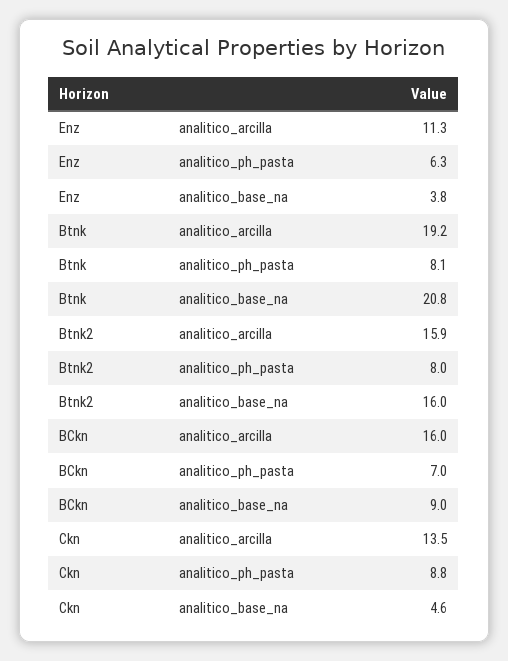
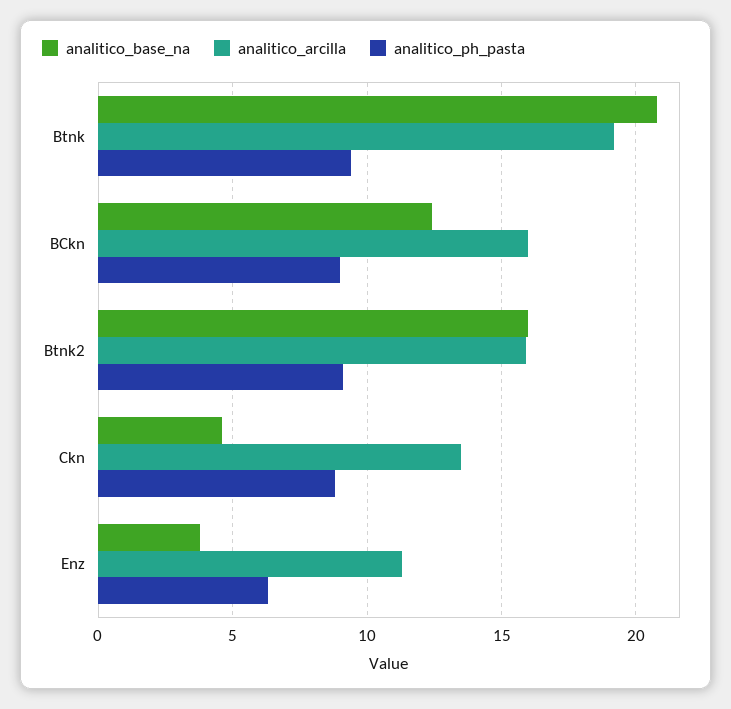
  {
    "analitico_arcilla": {
      "Enz": 11.3,
      "Btnk": 19.2,
      "Btnk2": 15.9,
      "BCkn": 16,
      "Ckn": 13.5
    },
    "analitico_ph_pasta": {
      "Enz": 6.3,
-     "Btnk": 8.1,
+     "Btnk": 9.5,
-     "Btnk2": 8,
+     "Btnk2": 9,
-     "BCkn": 7,
+     "BCkn": 9,
      "Ckn": 8.8
    },
    "analitico_base_na": {
      "Enz": 3.8,
      "Btnk": 20.8,
      "Btnk2": 16,
-     "BCkn": 9,
+     "BCkn": 12.5,
      "Ckn": 4.6
    }
  }

